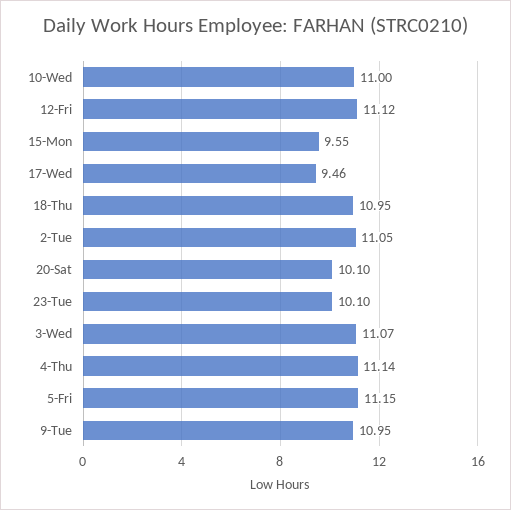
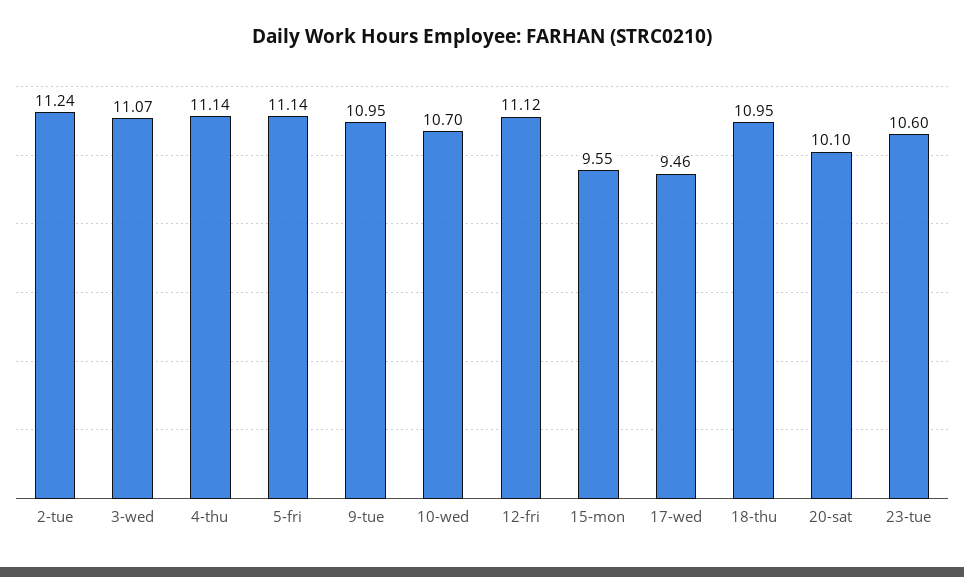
  {
-   "10-Wed": 11,
+   "10-Wed": 10.7,
    "12-Fri": 11.12,
    "15-Mon": 9.55,
    "17-Wed": 9.46,
    "18-Thu": 10.95,
-   "2-Tue": 11.05,
+   "2-Tue": 11.24,
    "20-Sat": 10.1,
-   "23-Tue": 10.1,
+   "23-Tue": 10.6,
    "3-Wed": 11.07,
    "4-Thu": 11.14,
-   "5-Fri": 11.15,
+   "5-Fri": 11.14,
    "9-Tue": 10.95
  }

